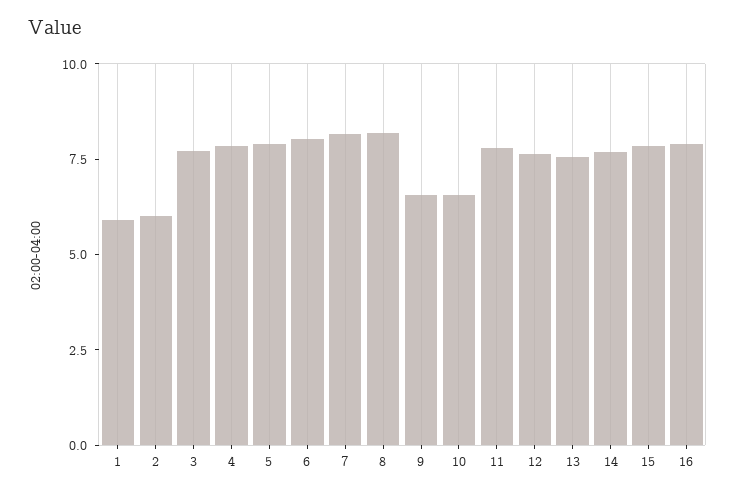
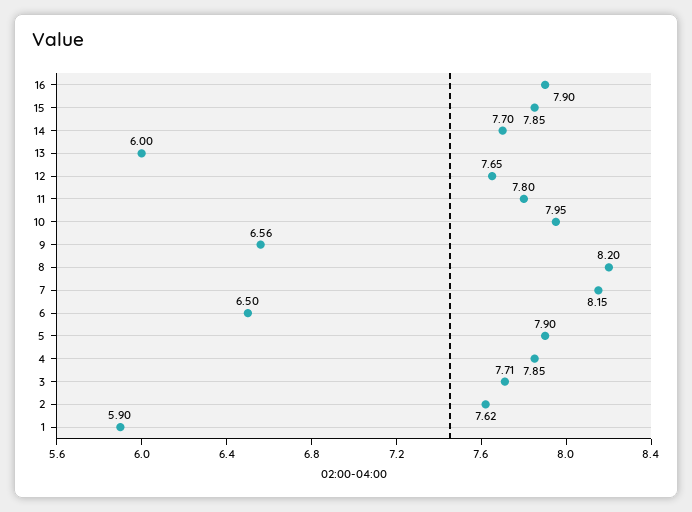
  {
    "1": 5.9,
-   "2": 6,
+   "2": 7.62,
    "3": 7.71,
    "4": 7.85,
    "5": 7.9,
-   "6": 8,
+   "6": 6.5,
    "7": 8.15,
    "8": 8.2,
    "9": 6.56,
-   "10": 6.5,
+   "10": 7.95,
    "11": 7.8,
    "12": 7.65,
-   "13": 7.5,
+   "13": 6,
    "14": 7.7,
    "15": 7.85,
    "16": 7.9
  }

